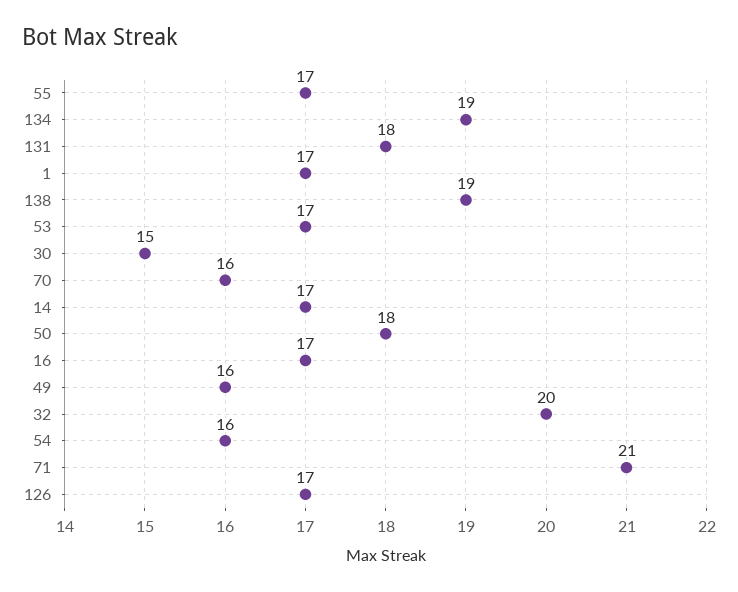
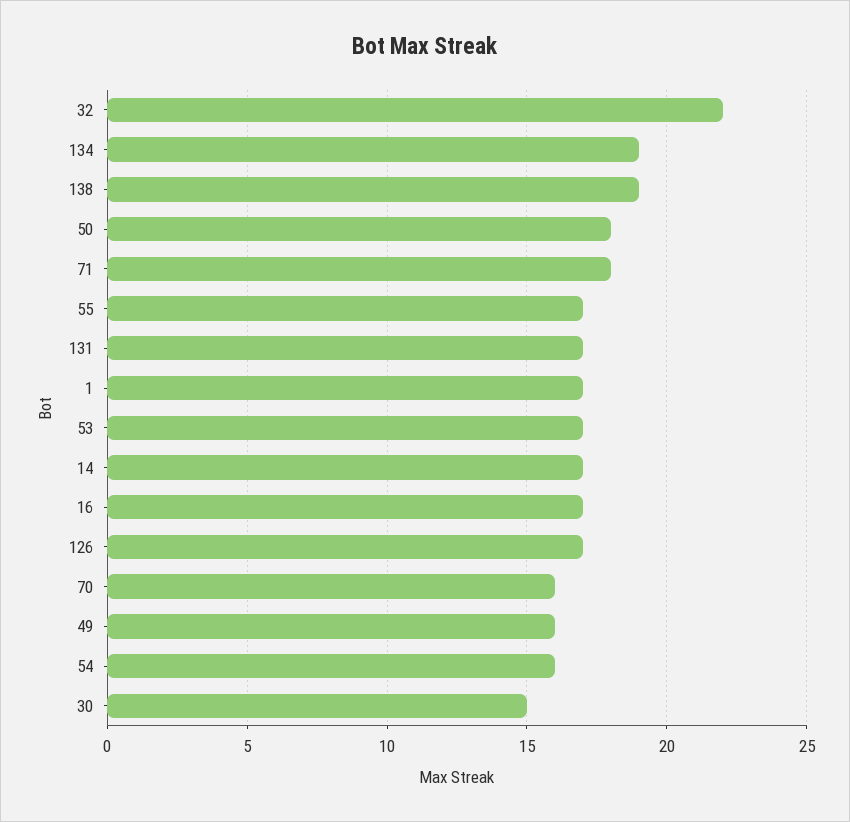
  {
    "55": 17,
    "134": 19,
-   "131": 18,
+   "131": 17,
    "1": 17,
    "138": 19,
    "53": 17,
    "30": 15,
    "70": 16,
    "14": 17,
    "50": 18,
    "16": 17,
    "49": 16,
-   "32": 20,
+   "32": 22,
    "54": 16,
-   "71": 21,
+   "71": 18,
    "126": 17
  }

